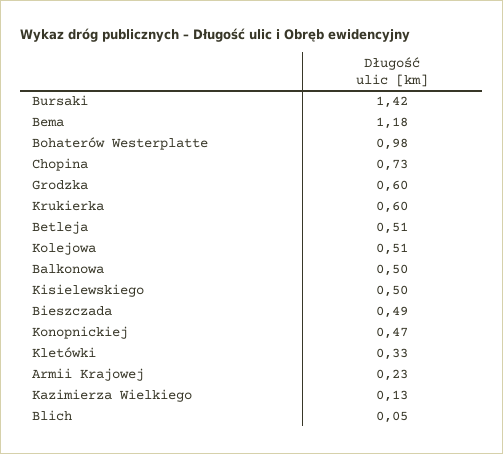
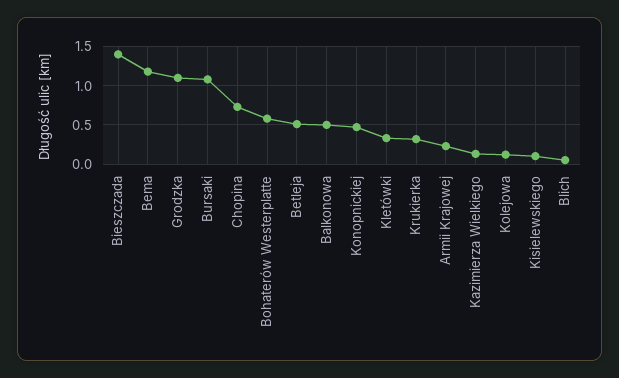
  {
-   "Bursaki": 1.42,
+   "Bursaki": 1.1,
    "Bema": 1.18,
-   "Bohaterów Westerplatte": 0.98,
+   "Bohaterów Westerplatte": 0.6,
    "Chopina": 0.73,
-   "Grodzka": 0.6,
+   "Grodzka": 1.1,
-   "Krukierka": 0.6,
+   "Krukierka": 0.3,
    "Betleja": 0.51,
-   "Kolejowa": 0.51,
+   "Kolejowa": 0.1,
    "Balkonowa": 0.5,
-   "Kisielewskiego": 0.5,
+   "Kisielewskiego": 0.1,
-   "Bieszczada": 0.49,
+   "Bieszczada": 1.4,
    "Konopnickiej": 0.47,
    "Kletówki": 0.33,
    "Armii Krajowej": 0.23,
    "Kazimierza Wielkiego": 0.13,
    "Blich": 0.05
  }

